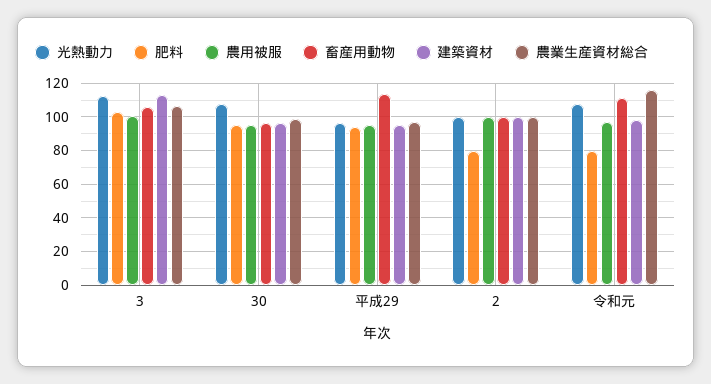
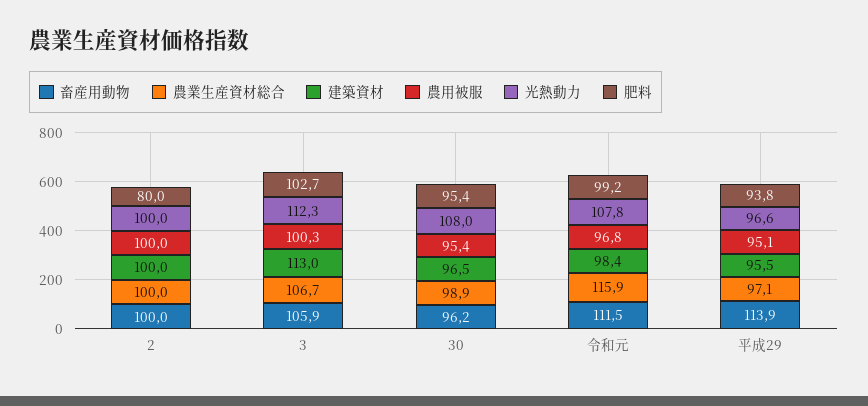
  {
    "光熱動力": {
      "3": 112.3,
      "30": 108,
      "平成29": 96.6,
      "2": 100,
      "令和元": 107.8
    },
    "肥料": {
      "3": 102.7,
      "30": 95.4,
      "平成29": 93.8,
      "2": 80,
-     "令和元": 80
+     "令和元": 99.2
    },
    "農用被服": {
      "3": 100.3,
      "30": 95.4,
      "平成29": 95.1,
      "2": 100,
      "令和元": 96.8
    },
    "畜産用動物": {
      "3": 105.9,
      "30": 96.2,
      "平成29": 113.9,
      "2": 100,
      "令和元": 111.5
    },
    "建築資材": {
      "3": 113,
      "30": 96.5,
      "平成29": 95.5,
      "2": 100,
      "令和元": 98.4
    },
    "農業生産資材総合": {
      "3": 106.7,
      "30": 98.9,
      "平成29": 97.1,
      "2": 100,
      "令和元": 115.9
    }
  }

